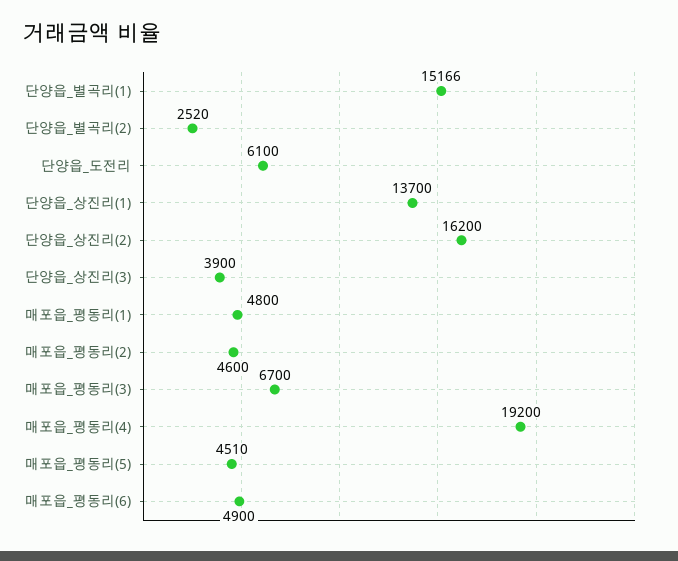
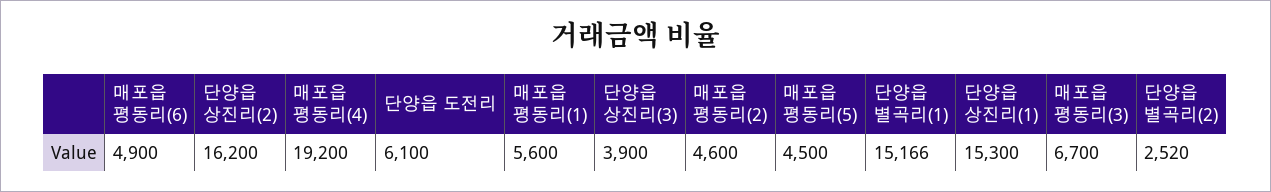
  {
    "단양읍_별곡리(1)": 15166,
    "단양읍_별곡리(2)": 2520,
    "단양읍_도전리": 6100,
-   "단양읍_상진리(1)": 13700,
+   "단양읍_상진리(1)": 15300,
    "단양읍_상진리(2)": 16200,
    "단양읍_상진리(3)": 3900,
-   "매포읍_평동리(1)": 4800,
+   "매포읍_평동리(1)": 5600,
    "매포읍_평동리(2)": 4600,
    "매포읍_평동리(3)": 6700,
    "매포읍_평동리(4)": 19200,
-   "매포읍_평동리(5)": 4510,
+   "매포읍_평동리(5)": 4500,
    "매포읍_평동리(6)": 4900
  }

